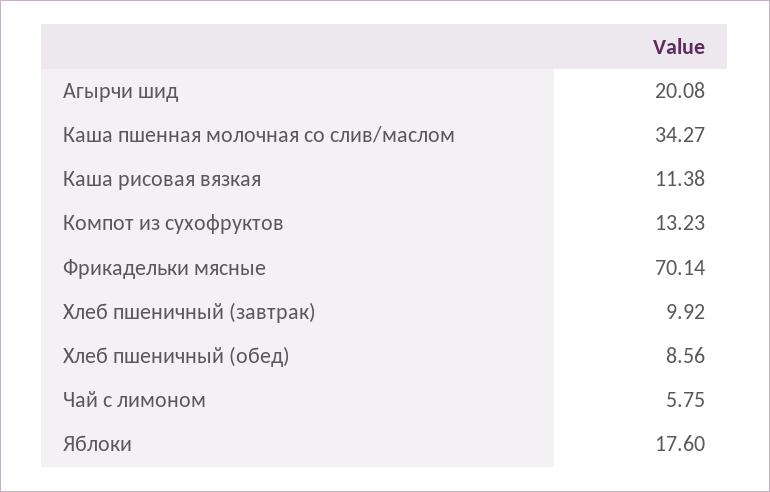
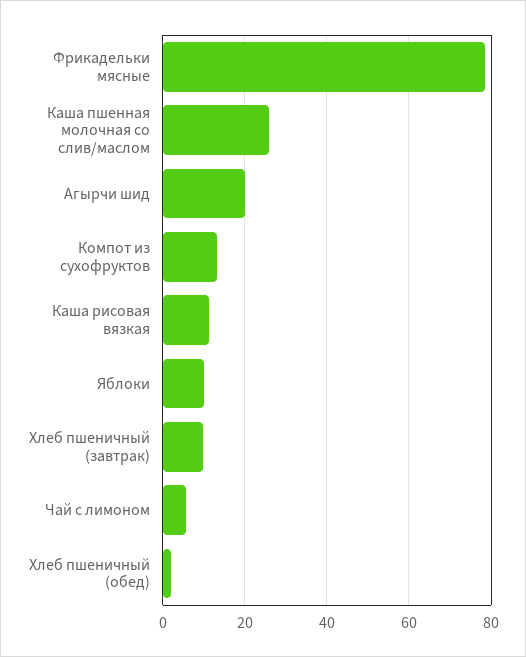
  {
    "Агырчи шид": 20.08,
-   "Каша пшенная молочная со слив/маслом": 34.27,
+   "Каша пшенная молочная со слив/маслом": 26,
    "Каша рисовая вязкая": 11.38,
    "Компот из сухофруктов": 13.23,
-   "Фрикадельки мясные": 70.14,
+   "Фрикадельки мясные": 78,
    "Хлеб пшеничный (завтрак)": 9.92,
-   "Хлеб пшеничный (обед)": 8.56,
+   "Хлеб пшеничный (обед)": 2,
    "Чай с лимоном": 5.75,
-   "Яблоки": 17.6
+   "Яблоки": 10
  }

